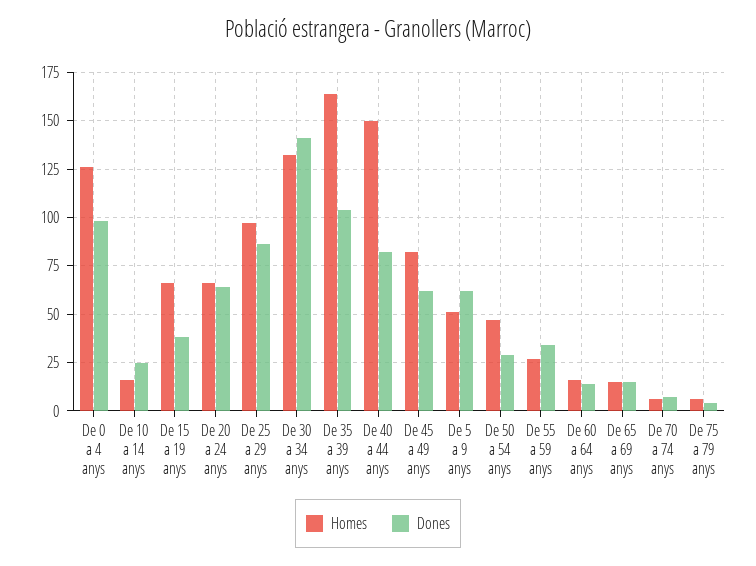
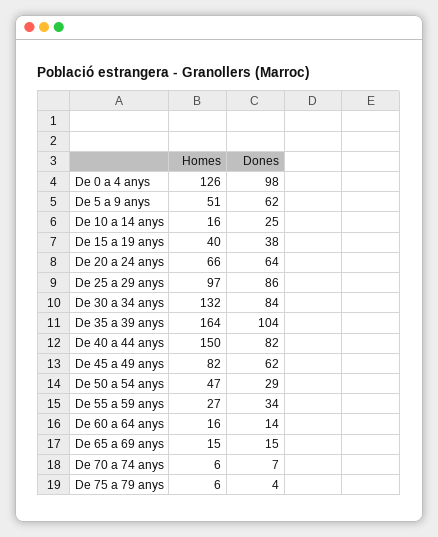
  {
    "Homes": {
      "De 0 a 4 anys": 126,
      "De 10 a 14 anys": 16,
-     "De 15 a 19 anys": 65,
+     "De 15 a 19 anys": 40,
      "De 20 a 24 anys": 66,
      "De 25 a 29 anys": 97,
      "De 30 a 34 anys": 132,
      "De 35 a 39 anys": 164,
      "De 40 a 44 anys": 150,
      "De 45 a 49 anys": 82,
      "De 5 a 9 anys": 51,
      "De 50 a 54 anys": 47,
      "De 55 a 59 anys": 27,
      "De 60 a 64 anys": 16,
      "De 65 a 69 anys": 15,
      "De 70 a 74 anys": 6,
      "De 75 a 79 anys": 6
    },
    "Dones": {
      "De 0 a 4 anys": 98,
      "De 10 a 14 anys": 25,
      "De 15 a 19 anys": 38,
      "De 20 a 24 anys": 64,
      "De 25 a 29 anys": 86,
-     "De 30 a 34 anys": 140,
+     "De 30 a 34 anys": 84,
      "De 35 a 39 anys": 104,
      "De 40 a 44 anys": 82,
      "De 45 a 49 anys": 62,
      "De 5 a 9 anys": 62,
      "De 50 a 54 anys": 29,
      "De 55 a 59 anys": 34,
      "De 60 a 64 anys": 14,
      "De 65 a 69 anys": 15,
      "De 70 a 74 anys": 7,
      "De 75 a 79 anys": 4
    }
  }

